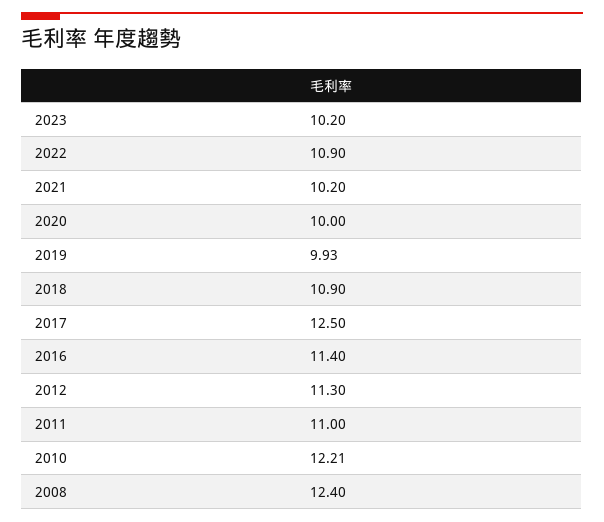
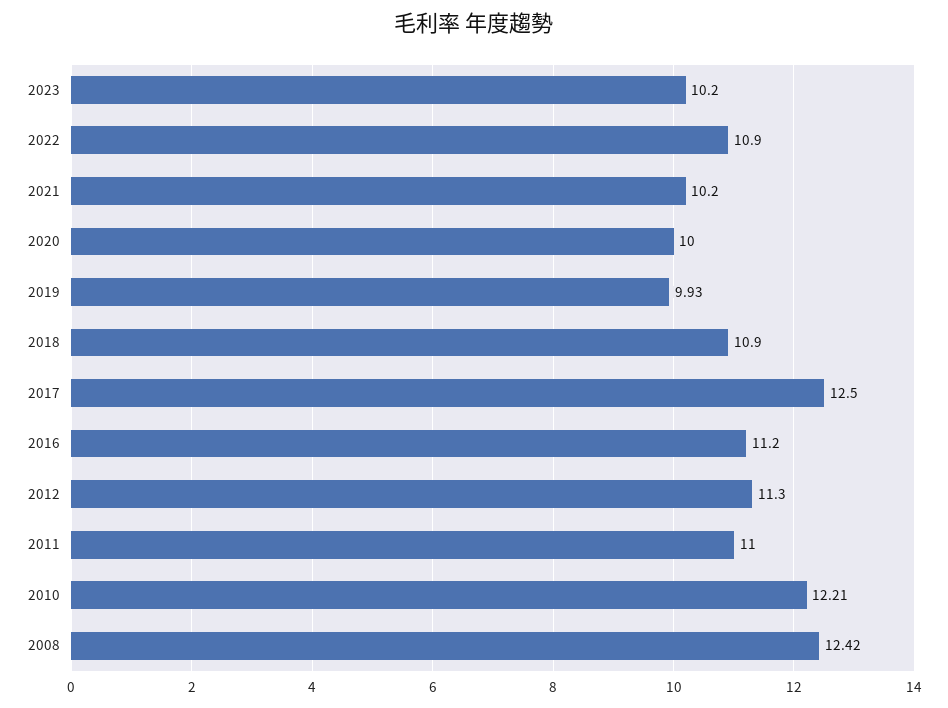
  {
    "2023": 10.2,
    "2022": 10.9,
    "2021": 10.2,
    "2020": 10,
    "2019": 9.93,
    "2018": 10.9,
    "2017": 12.5,
-   "2016": 11.4,
+   "2016": 11.2,
    "2012": 11.3,
    "2011": 11,
    "2010": 12.21,
-   "2008": 12.4
+   "2008": 12.42
  }

